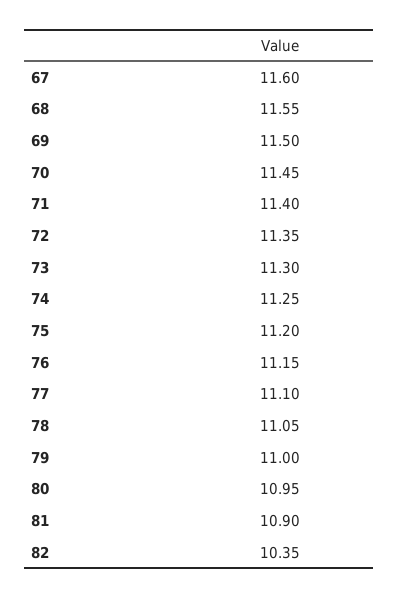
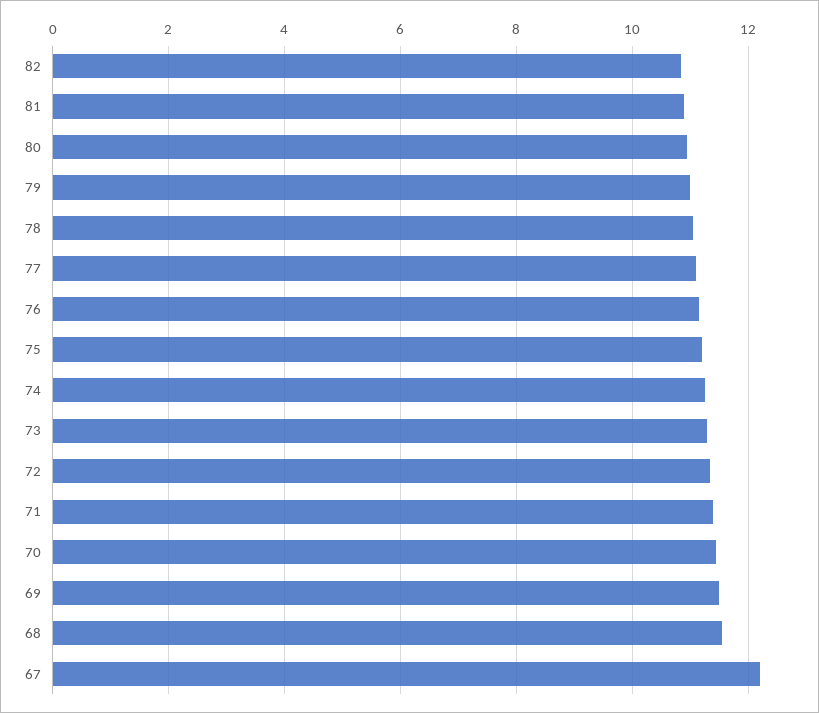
  {
-   "67": 11.6,
+   "67": 12.2,
    "68": 11.55,
    "69": 11.5,
    "70": 11.45,
    "71": 11.4,
    "72": 11.35,
    "73": 11.3,
    "74": 11.25,
    "75": 11.2,
    "76": 11.15,
    "77": 11.1,
    "78": 11.05,
    "79": 11,
    "80": 10.95,
    "81": 10.9,
-   "82": 10.35
+   "82": 10.8
  }

